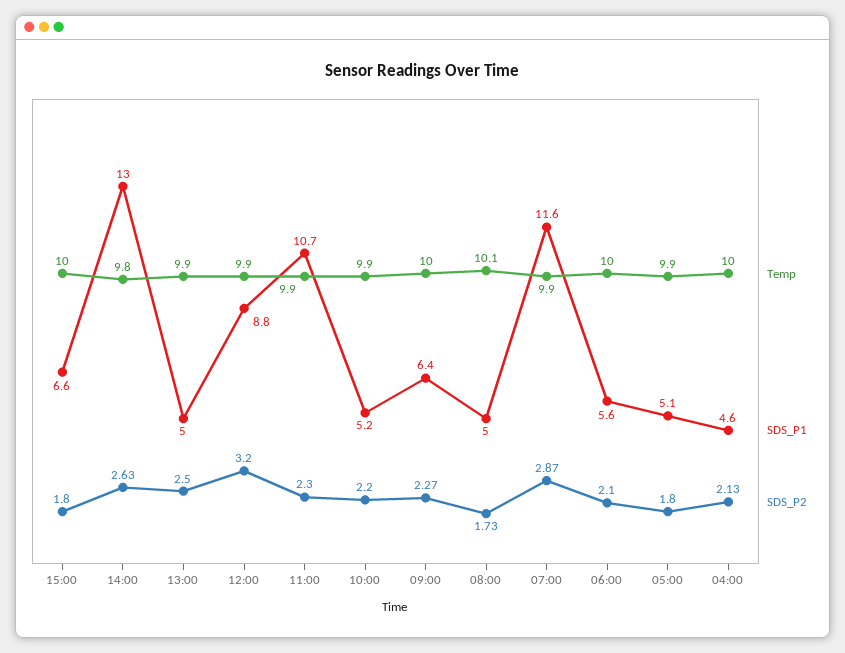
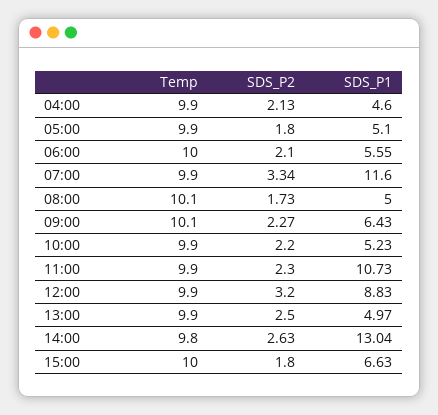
  {
    "Temp": {
      "15:00": 10,
      "14:00": 9.8,
      "13:00": 9.9,
      "12:00": 9.9,
      "11:00": 9.9,
      "10:00": 9.9,
-     "09:00": 10,
+     "09:00": 10.1,
      "08:00": 10.1,
      "07:00": 9.9,
      "06:00": 10,
      "05:00": 9.9,
-     "04:00": 10
+     "04:00": 9.9
    },
    "SDS_P1": {
      "15:00": 6.63,
      "14:00": 13.04,
      "13:00": 4.97,
      "12:00": 8.83,
      "11:00": 10.73,
      "10:00": 5.23,
      "09:00": 6.43,
      "08:00": 5,
      "07:00": 11.6,
      "06:00": 5.55,
      "05:00": 5.1,
      "04:00": 4.6
    },
    "SDS_P2": {
      "15:00": 1.8,
      "14:00": 2.63,
      "13:00": 2.5,
      "12:00": 3.2,
      "11:00": 2.3,
      "10:00": 2.2,
      "09:00": 2.27,
      "08:00": 1.73,
-     "07:00": 2.87,
+     "07:00": 3.34,
      "06:00": 2.1,
      "05:00": 1.8,
      "04:00": 2.13
    }
  }

